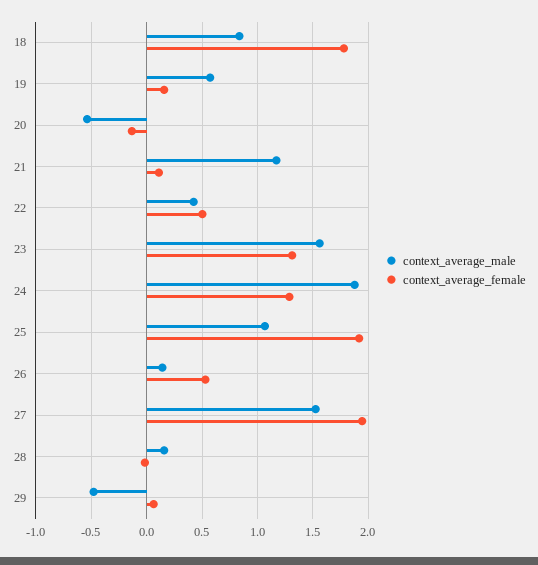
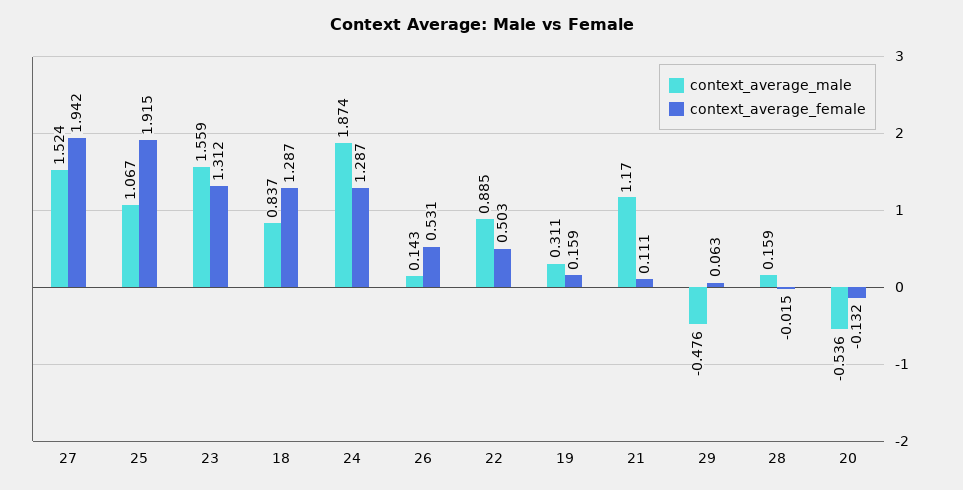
  {
    "context_average_male": {
      "18": 0.837,
-     "19": 0.6,
+     "19": 0.311,
      "20": -0.536,
      "21": 1.17,
-     "22": 0.4,
+     "22": 0.885,
      "23": 1.559,
      "24": 1.874,
      "25": 1.067,
      "26": 0.143,
      "27": 1.524,
      "28": 0.159,
      "29": -0.476
    },
    "context_average_female": {
-     "18": 1.8,
+     "18": 1.287,
      "19": 0.159,
      "20": -0.132,
      "21": 0.111,
      "22": 0.503,
      "23": 1.312,
      "24": 1.287,
      "25": 1.915,
      "26": 0.531,
      "27": 1.942,
      "28": -0.015,
      "29": 0.063
    }
  }

